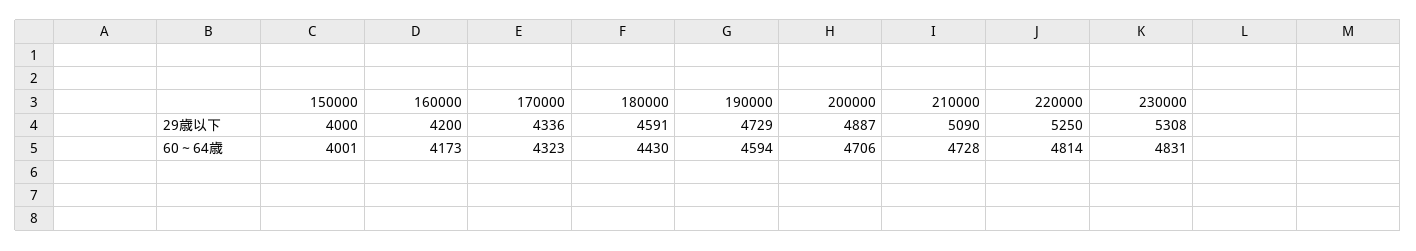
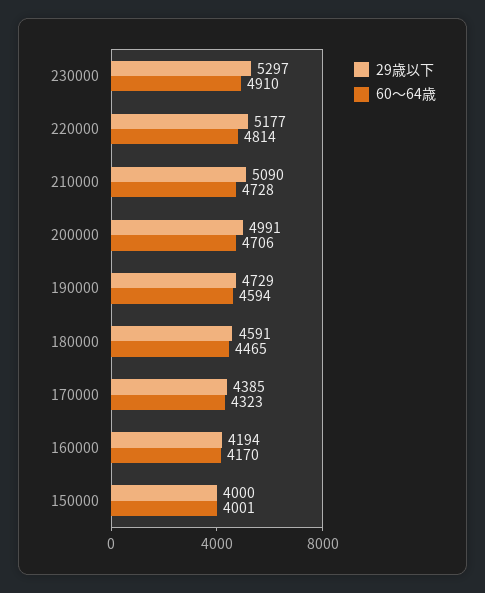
  {
    "29歳以下": {
      "150000": 4000,
-     "160000": 4200,
+     "160000": 4194,
-     "170000": 4336,
+     "170000": 4385,
      "180000": 4591,
      "190000": 4729,
-     "200000": 4887,
+     "200000": 4991,
      "210000": 5090,
-     "220000": 5250,
+     "220000": 5177,
-     "230000": 5308
+     "230000": 5297
    },
    "60～64歳": {
      "150000": 4001,
-     "160000": 4173,
+     "160000": 4170,
      "170000": 4323,
-     "180000": 4430,
+     "180000": 4465,
      "190000": 4594,
      "200000": 4706,
      "210000": 4728,
      "220000": 4814,
-     "230000": 4831
+     "230000": 4910
    }
  }

